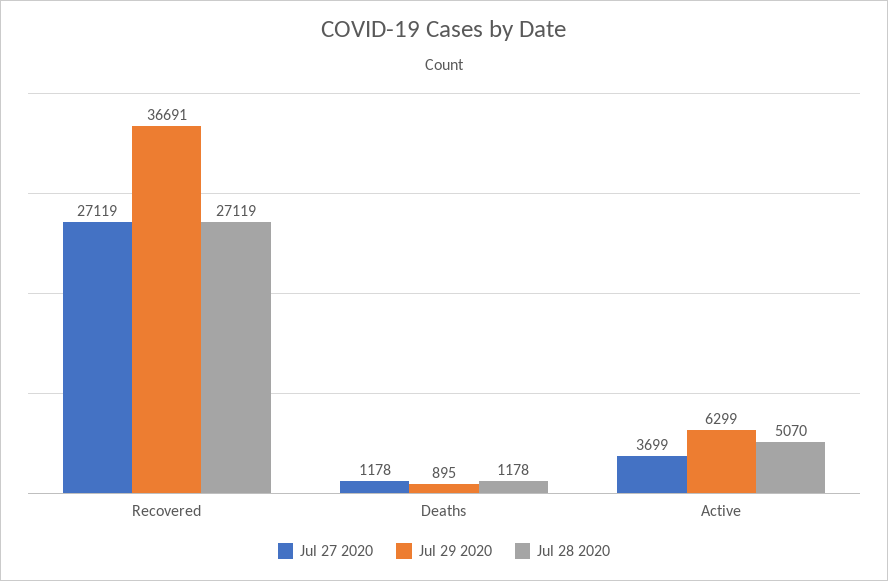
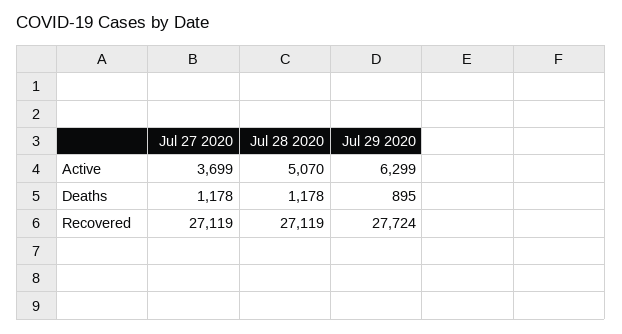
  {
    "Jul 27 2020": {
      "Recovered": 27119,
      "Deaths": 1178,
      "Active": 3699
    },
    "Jul 29 2020": {
-     "Recovered": 36691,
+     "Recovered": 27724,
      "Deaths": 895,
      "Active": 6299
    },
    "Jul 28 2020": {
      "Recovered": 27119,
      "Deaths": 1178,
      "Active": 5070
    }
  }

